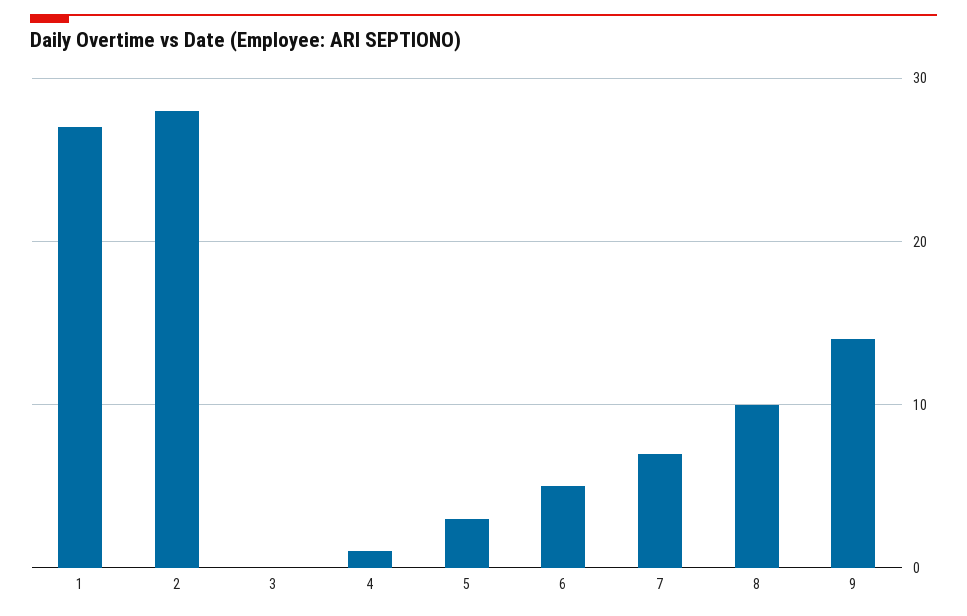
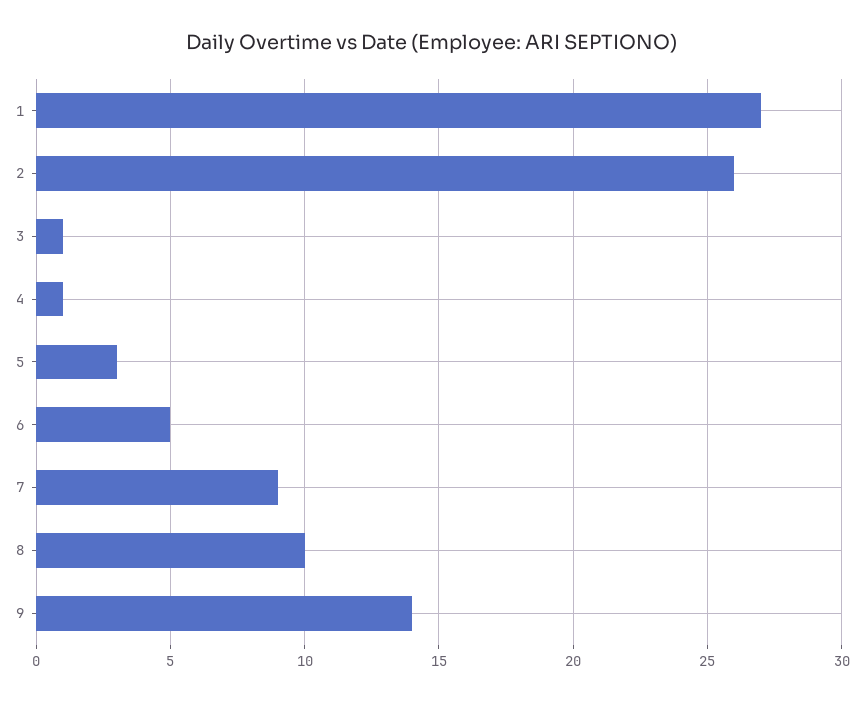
  {
    "1": 27,
-   "2": 28,
+   "2": 26,
-   "3": 0,
+   "3": 1,
    "4": 1,
    "5": 3,
    "6": 5,
-   "7": 7,
+   "7": 9,
    "8": 10,
    "9": 14
  }

